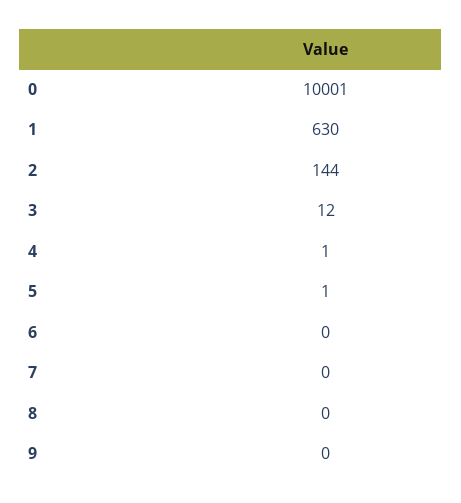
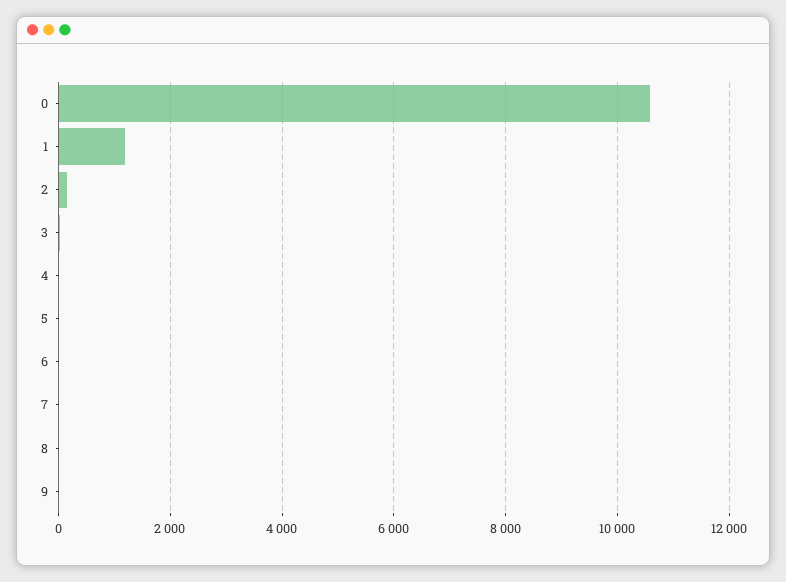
  {
-   "0": 10001,
+   "0": 10600,
-   "1": 630,
+   "1": 1200,
    "2": 144,
    "3": 12,
    "4": 1,
    "5": 1,
    "6": 0,
    "7": 0,
    "8": 0,
    "9": 0
  }

